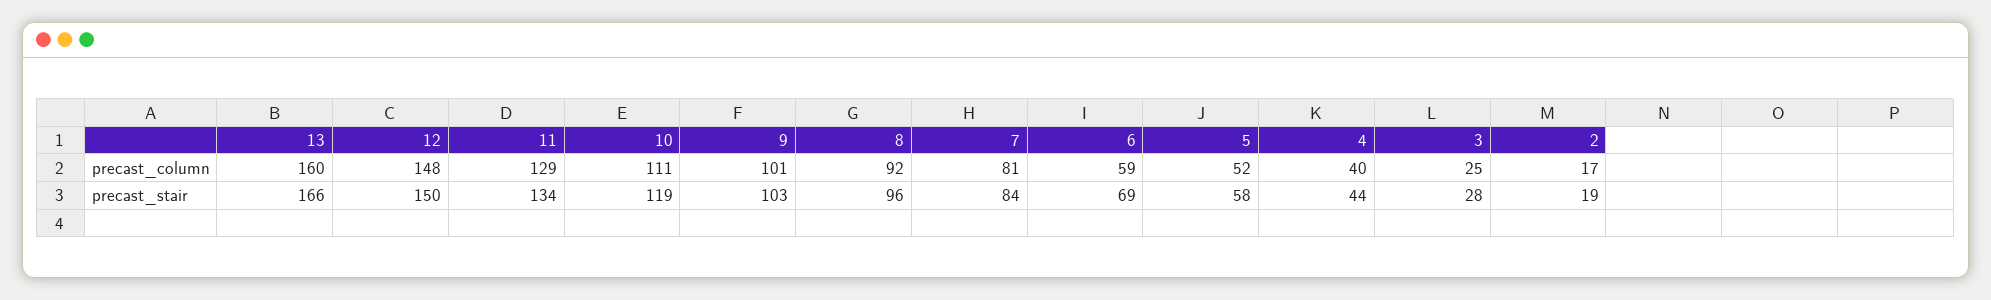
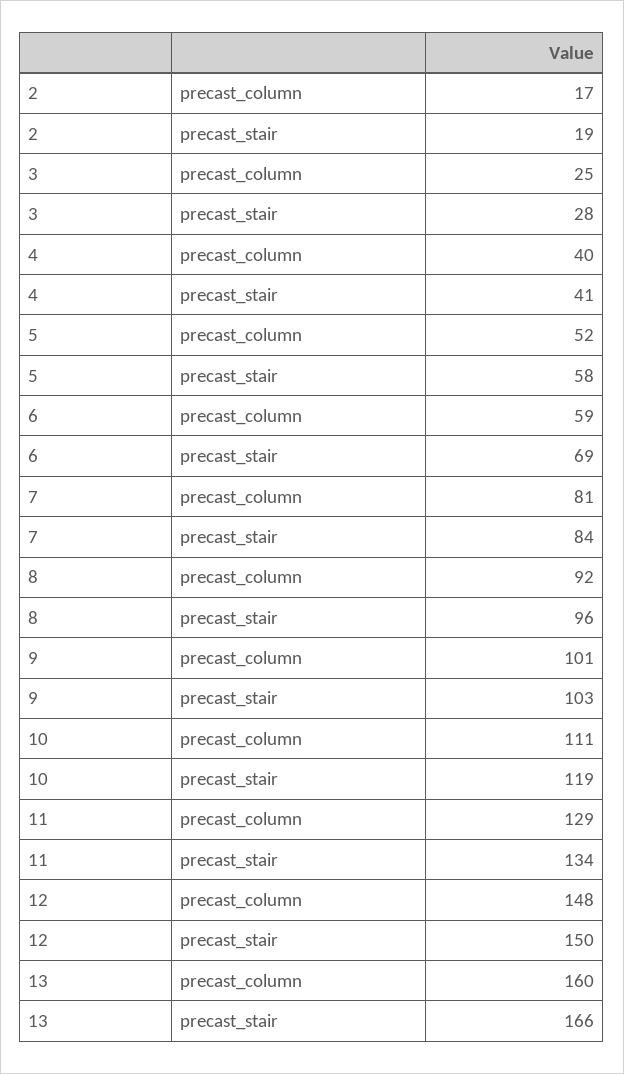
  {
    "13": {
      "precast_column": 160,
      "precast_stair": 166
    },
    "12": {
      "precast_column": 148,
      "precast_stair": 150
    },
    "11": {
      "precast_column": 129,
      "precast_stair": 134
    },
    "10": {
      "precast_column": 111,
      "precast_stair": 119
    },
    "9": {
      "precast_column": 101,
      "precast_stair": 103
    },
    "8": {
      "precast_column": 92,
      "precast_stair": 96
    },
    "7": {
      "precast_column": 81,
      "precast_stair": 84
    },
    "6": {
      "precast_column": 59,
      "precast_stair": 69
    },
    "5": {
      "precast_column": 52,
      "precast_stair": 58
    },
    "4": {
      "precast_column": 40,
-     "precast_stair": 44
+     "precast_stair": 41
    },
    "3": {
      "precast_column": 25,
      "precast_stair": 28
    },
    "2": {
      "precast_column": 17,
      "precast_stair": 19
    }
  }

